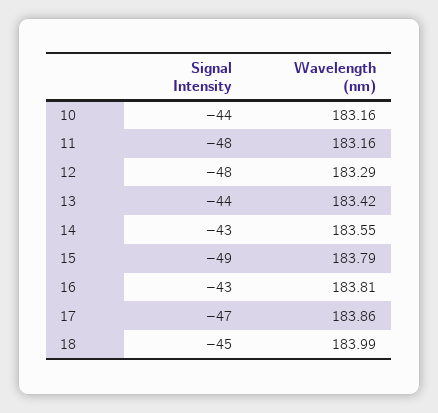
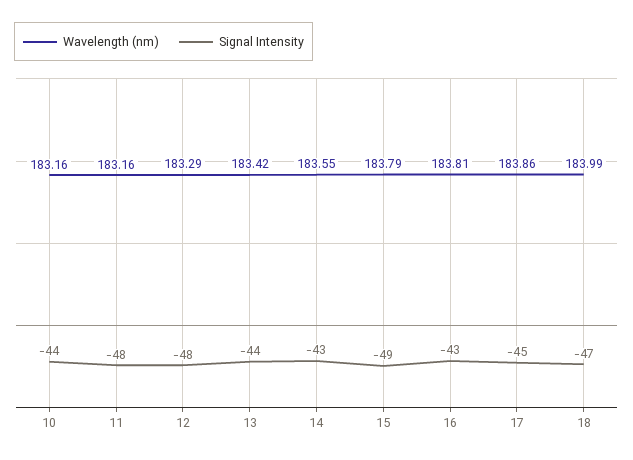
  {
    "Signal Intensity": {
      "10": -44,
      "11": -48,
      "12": -48,
      "13": -44,
      "14": -43,
      "15": -49,
      "16": -43,
-     "17": -47,
+     "17": -45,
-     "18": -45
+     "18": -47
    },
    "Wavelength (nm)": {
      "10": 183.16,
      "11": 183.16,
      "12": 183.29,
      "13": 183.42,
      "14": 183.55,
      "15": 183.79,
      "16": 183.81,
      "17": 183.86,
      "18": 183.99
    }
  }

